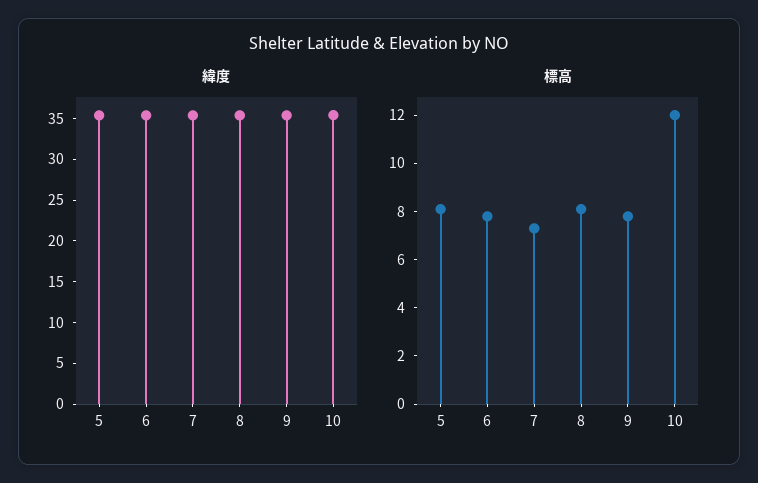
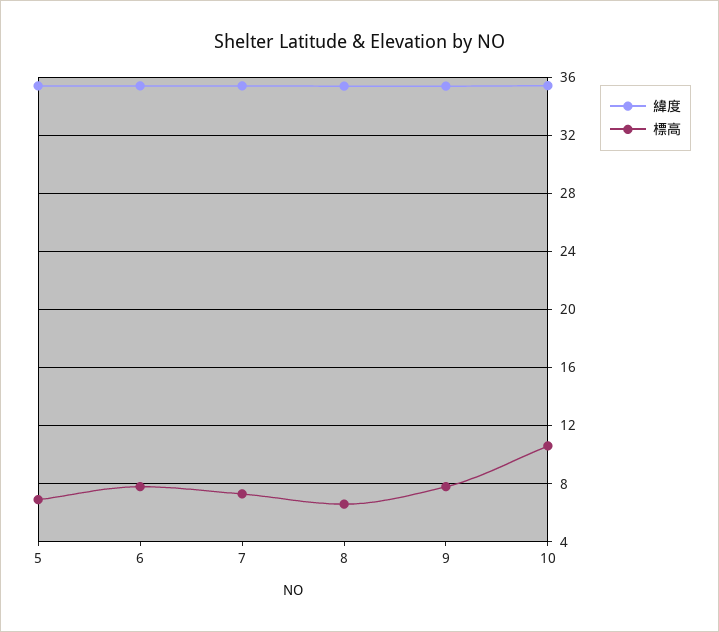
  {
    "緯度": {
      "5": 35.5,
      "6": 35.5,
      "7": 35.5,
      "8": 35.5,
      "9": 35.5,
      "10": 35.5
    },
    "標高": {
-     "5": 8,
+     "5": 7,
      "6": 8,
      "7": 7.5,
-     "8": 8,
+     "8": 6.5,
      "9": 8,
-     "10": 12
+     "10": 10.5
    }
  }

